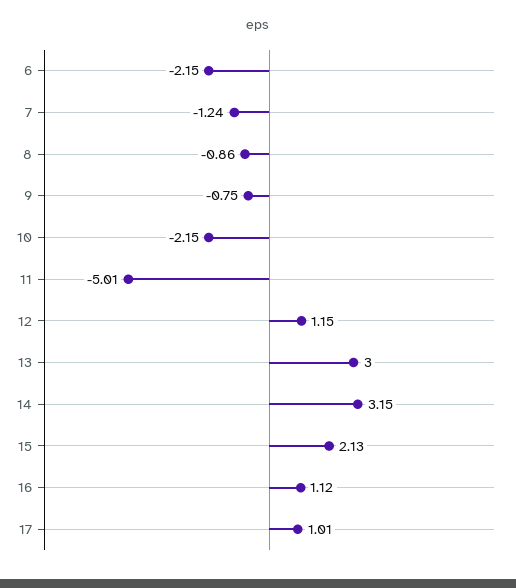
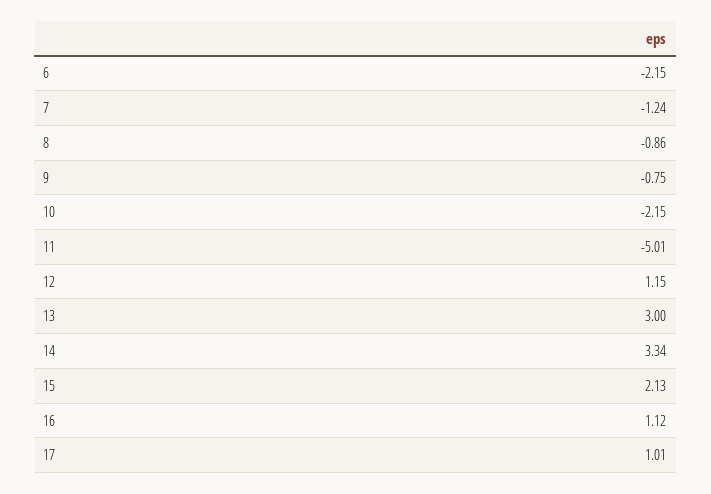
  {
    "6": -2.15,
    "7": -1.24,
    "8": -0.86,
    "9": -0.75,
    "10": -2.15,
    "11": -5.01,
    "12": 1.15,
    "13": 3,
-   "14": 3.15,
+   "14": 3.34,
    "15": 2.13,
    "16": 1.12,
    "17": 1.01
  }

